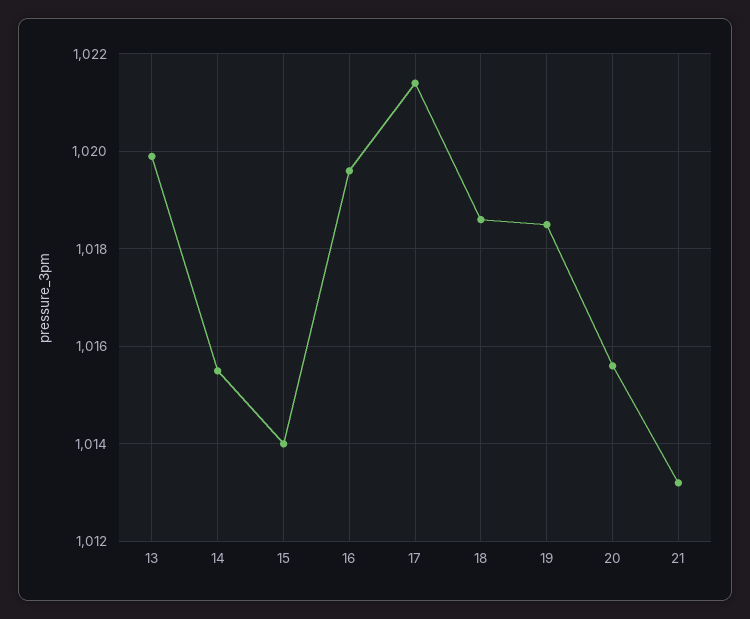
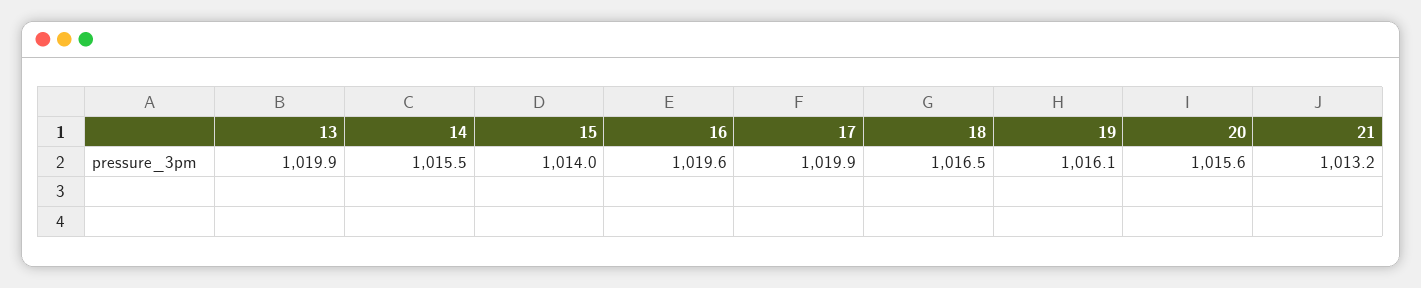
  {
    "13": 1019.9,
    "14": 1015.5,
    "15": 1014,
    "16": 1019.6,
-   "17": 1021.5,
+   "17": 1019.9,
-   "18": 1018.5,
+   "18": 1016.5,
-   "19": 1018.5,
+   "19": 1016.1,
    "20": 1015.6,
    "21": 1013.2
  }

